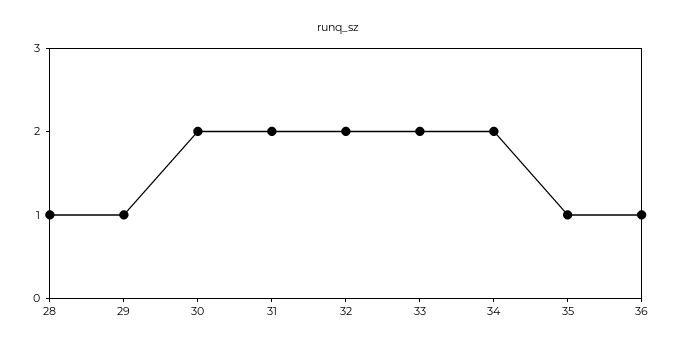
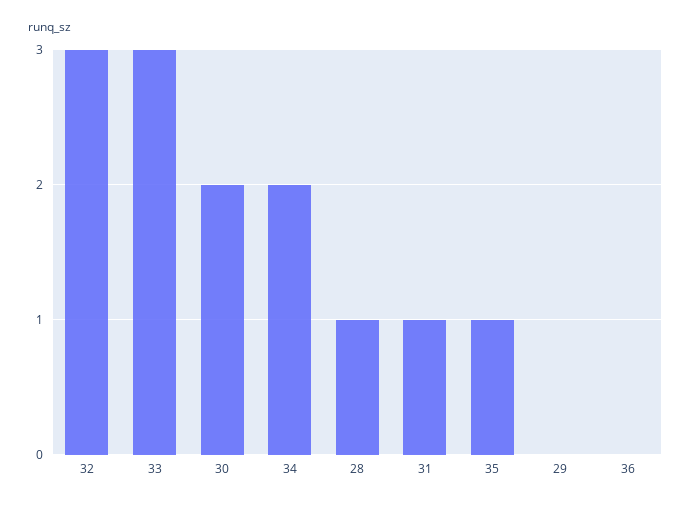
  {
    "28": 1,
-   "29": 1,
+   "29": 0,
    "30": 2,
-   "31": 2,
+   "31": 1,
-   "32": 2,
+   "32": 3,
-   "33": 2,
+   "33": 3,
    "34": 2,
    "35": 1,
-   "36": 1
+   "36": 0
  }

